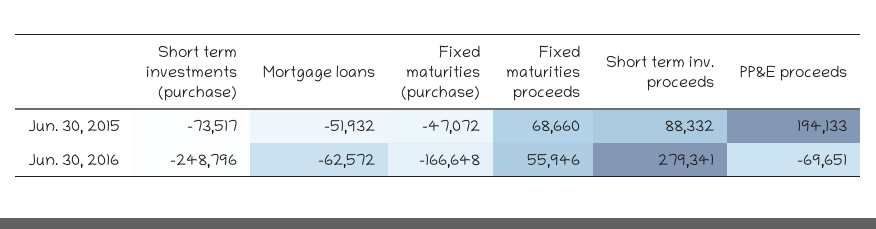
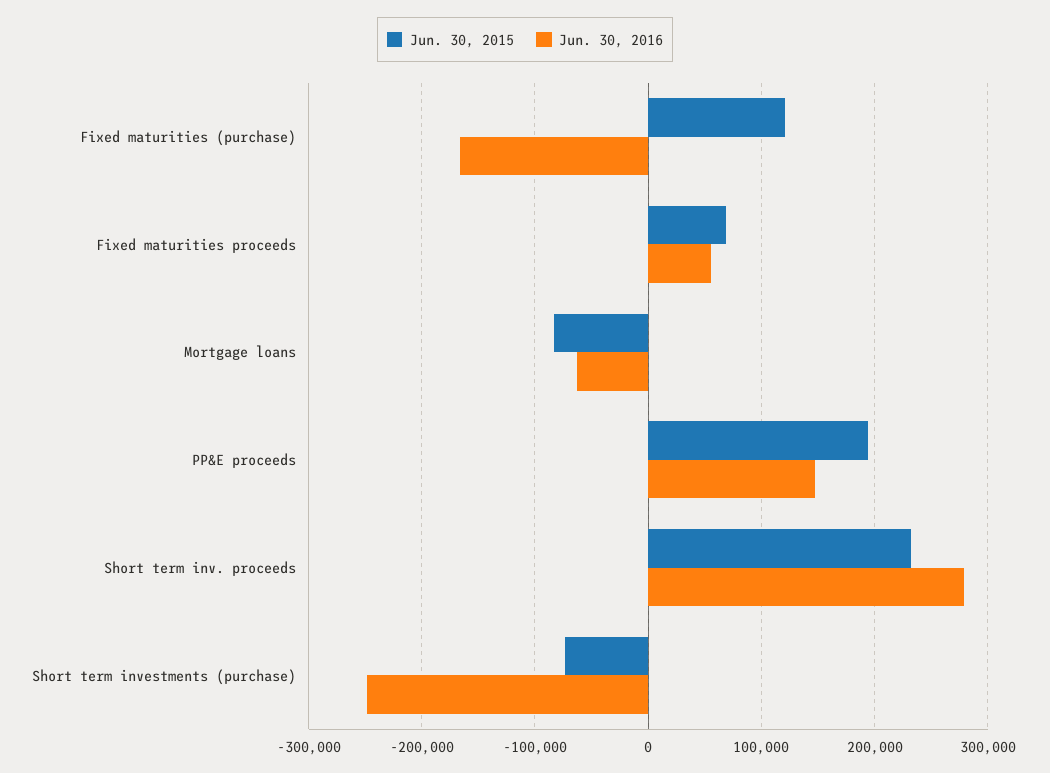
  {
    "Jun. 30, 2015": {
      "Short term investments (purchase)": -73517,
-     "Mortgage loans": -51932,
+     "Mortgage loans": -80000,
-     "Fixed maturities (purchase)": -47072,
+     "Fixed maturities (purchase)": 120000,
      "Fixed maturities proceeds": 68660,
-     "Short term inv. proceeds": 88332,
+     "Short term inv. proceeds": 230000,
      "PP&E proceeds": 194133
    },
    "Jun. 30, 2016": {
      "Short term investments (purchase)": -248796,
      "Mortgage loans": -62572,
      "Fixed maturities (purchase)": -166648,
      "Fixed maturities proceeds": 55946,
      "Short term inv. proceeds": 279341,
-     "PP&E proceeds": -69651
+     "PP&E proceeds": 150000
    }
  }

